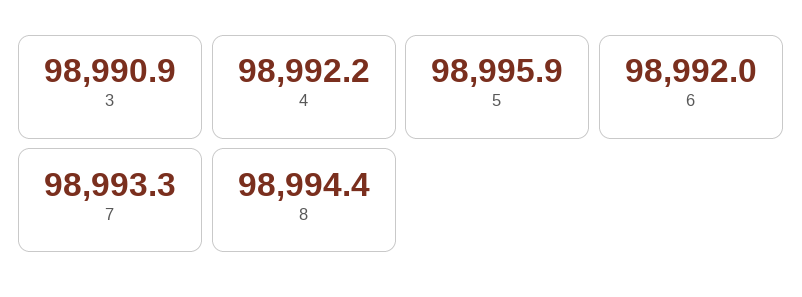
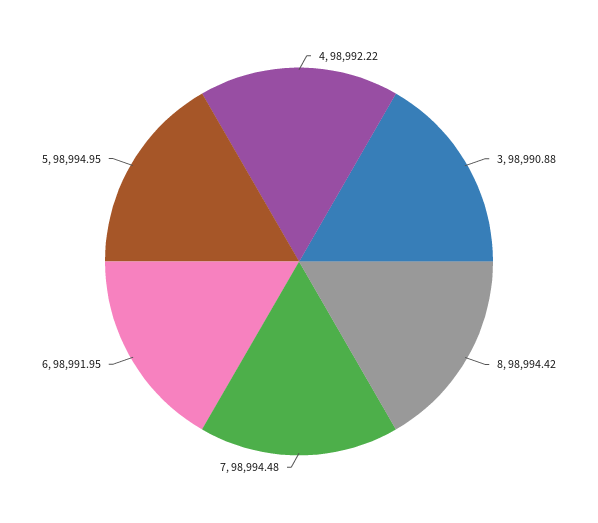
  {
    "3": 98990.88,
    "4": 98992.22,
-   "5": 98995.9,
+   "5": 98994.95,
    "6": 98991.95,
-   "7": 98993.3,
+   "7": 98994.48,
    "8": 98994.42
  }

